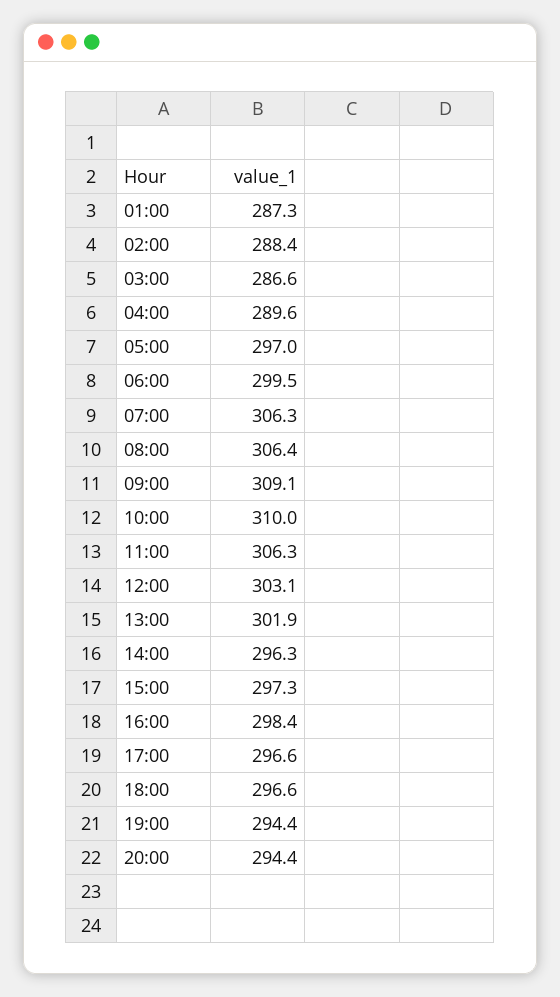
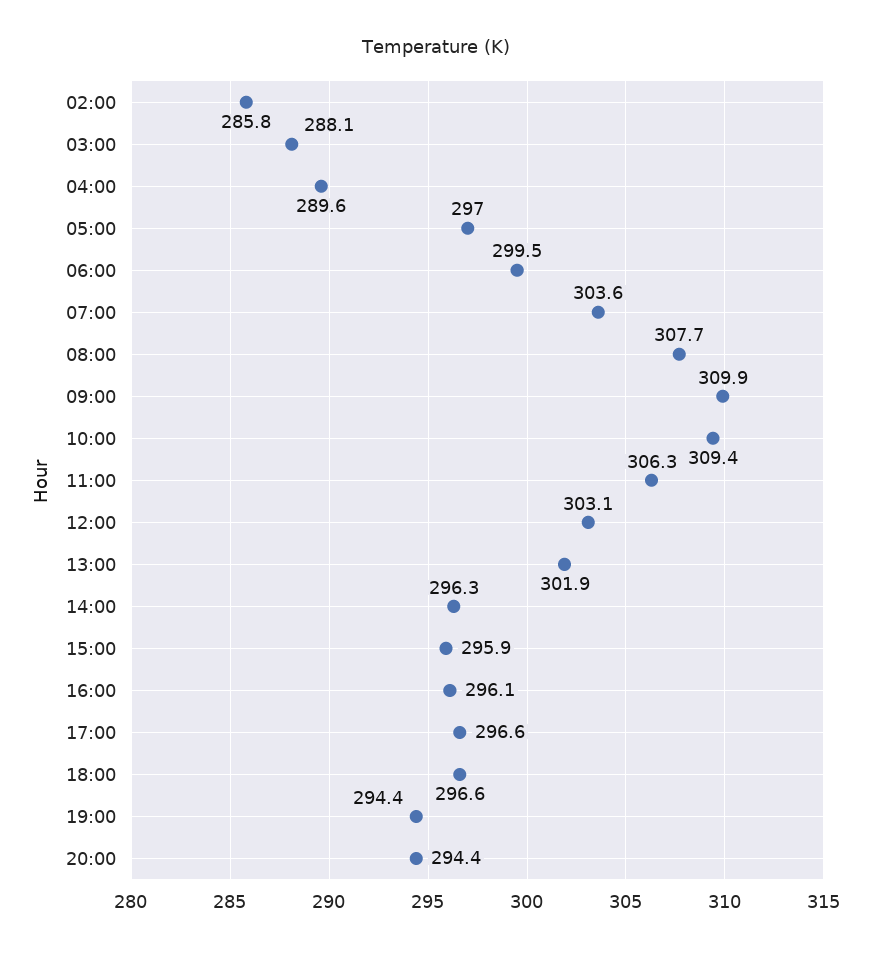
  {
-   "01:00": 287.3,
-   "02:00": 288.4,
+   "02:00": 285.8,
-   "03:00": 286.6,
+   "03:00": 288.1,
    "04:00": 289.6,
    "05:00": 297,
    "06:00": 299.5,
-   "07:00": 306.3,
+   "07:00": 303.6,
-   "08:00": 306.4,
+   "08:00": 307.7,
-   "09:00": 309.1,
+   "09:00": 309.9,
-   "10:00": 310,
+   "10:00": 309.4,
    "11:00": 306.3,
    "12:00": 303.1,
    "13:00": 301.9,
    "14:00": 296.3,
-   "15:00": 297.3,
+   "15:00": 295.9,
-   "16:00": 298.4,
+   "16:00": 296.1,
    "17:00": 296.6,
    "18:00": 296.6,
    "19:00": 294.4,
    "20:00": 294.4
  }

